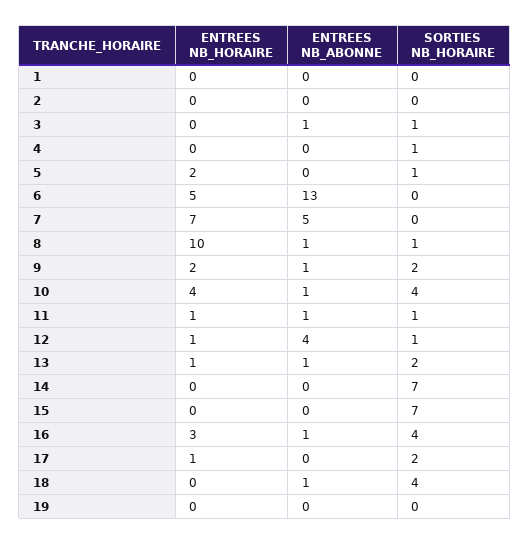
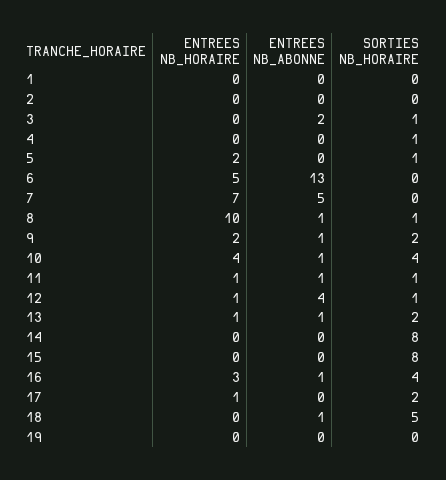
  {
    "ENTREES NB_HORAIRE": {
      "1": 0,
      "2": 0,
      "3": 0,
      "4": 0,
      "5": 2,
      "6": 5,
      "7": 7,
      "8": 10,
      "9": 2,
      "10": 4,
      "11": 1,
      "12": 1,
      "13": 1,
      "14": 0,
      "15": 0,
      "16": 3,
      "17": 1,
      "18": 0,
      "19": 0
    },
    "ENTREES NB_ABONNE": {
      "1": 0,
      "2": 0,
-     "3": 1,
+     "3": 2,
      "4": 0,
      "5": 0,
      "6": 13,
      "7": 5,
      "8": 1,
      "9": 1,
      "10": 1,
      "11": 1,
      "12": 4,
      "13": 1,
      "14": 0,
      "15": 0,
      "16": 1,
      "17": 0,
      "18": 1,
      "19": 0
    },
    "SORTIES NB_HORAIRE": {
      "1": 0,
      "2": 0,
      "3": 1,
      "4": 1,
      "5": 1,
      "6": 0,
      "7": 0,
      "8": 1,
      "9": 2,
      "10": 4,
      "11": 1,
      "12": 1,
      "13": 2,
-     "14": 7,
+     "14": 8,
-     "15": 7,
+     "15": 8,
      "16": 4,
      "17": 2,
-     "18": 4,
+     "18": 5,
      "19": 0
    }
  }

